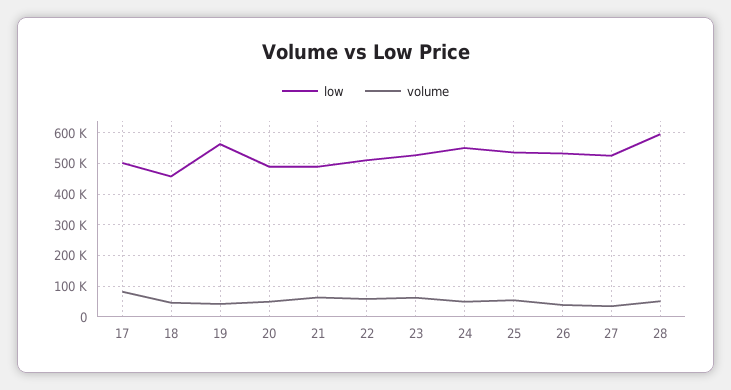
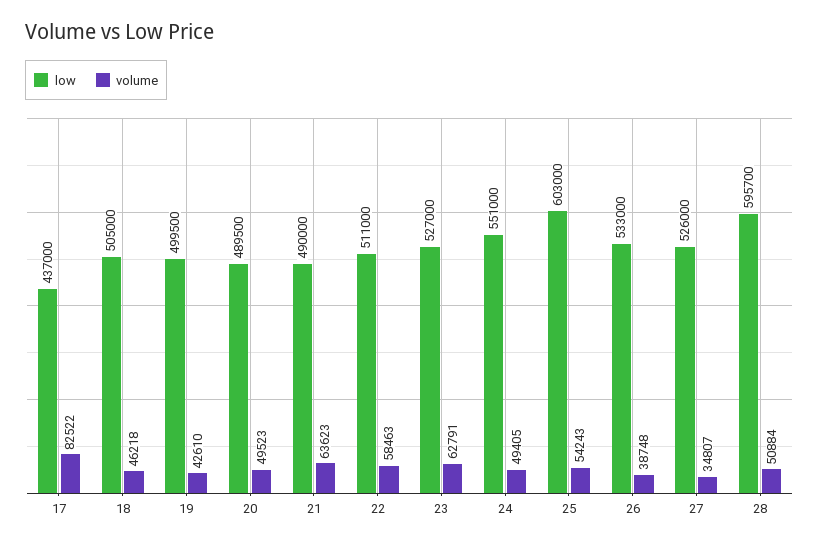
  {
    "low": {
-     "17": 500000,
+     "17": 437000,
-     "18": 460000,
+     "18": 505000,
-     "19": 560000,
+     "19": 499500,
      "20": 489500,
      "21": 490000,
      "22": 511000,
      "23": 527000,
      "24": 551000,
-     "25": 540000,
+     "25": 603000,
      "26": 533000,
      "27": 526000,
      "28": 595700
    },
    "volume": {
      "17": 82522,
      "18": 46218,
      "19": 42610,
      "20": 49523,
      "21": 63623,
      "22": 58463,
      "23": 62791,
      "24": 49405,
      "25": 54243,
      "26": 38748,
      "27": 34807,
      "28": 50884
    }
  }

